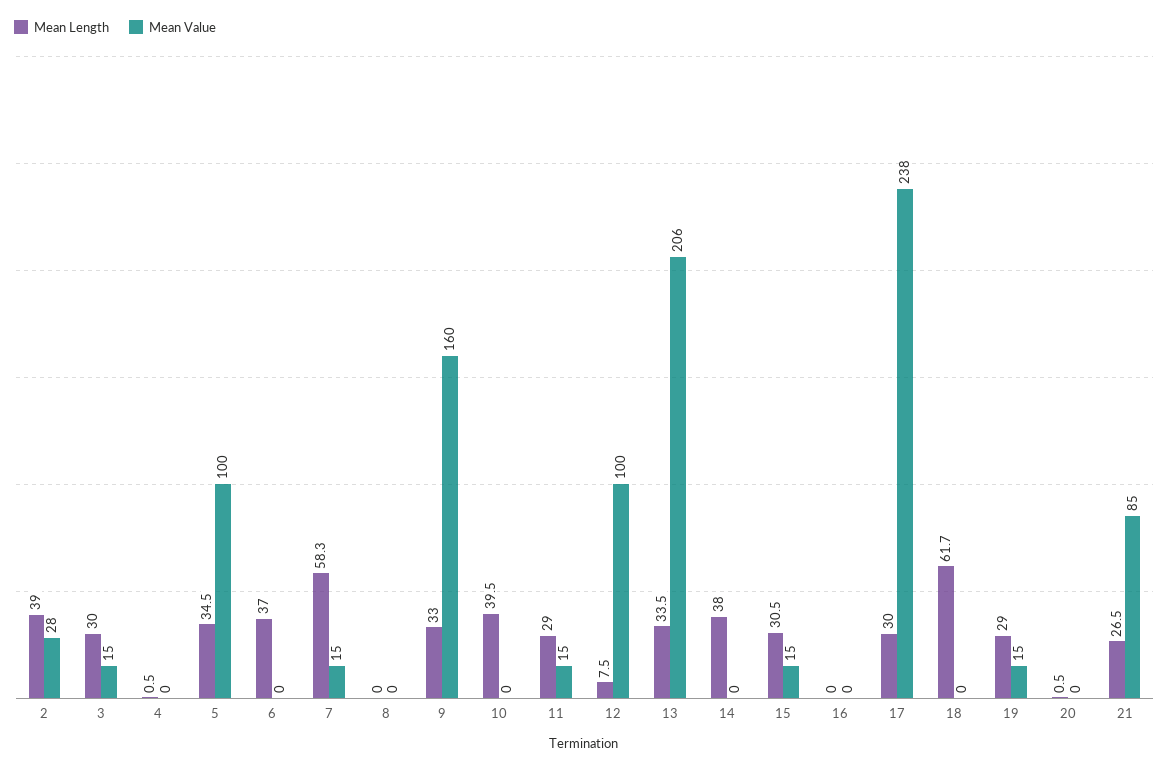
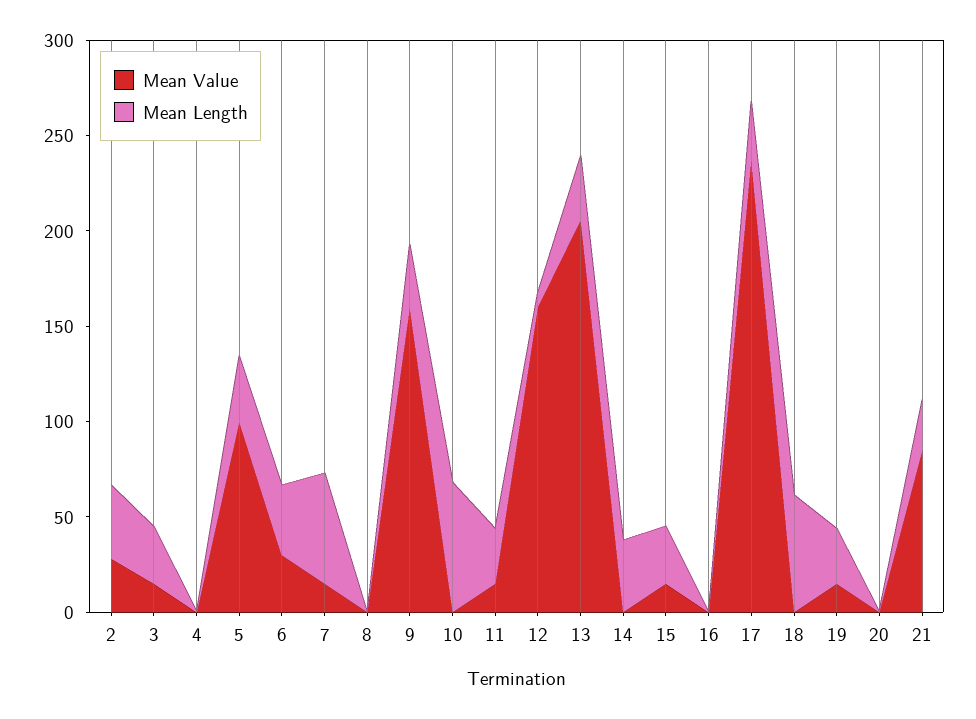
  {
    "Mean Length": {
      "2": 39,
      "3": 30,
      "4": 0.5,
      "5": 34.5,
      "6": 37,
      "7": 58.3,
      "8": 0,
      "9": 33,
-     "10": 39.5,
+     "10": 70,
      "11": 29,
      "12": 7.5,
      "13": 33.5,
      "14": 38,
      "15": 30.5,
      "16": 0,
      "17": 30,
      "18": 61.7,
      "19": 29,
      "20": 0.5,
      "21": 26.5
    },
    "Mean Value": {
      "2": 28,
      "3": 15,
      "4": 0,
      "5": 100,
-     "6": 0,
+     "6": 30,
      "7": 15,
      "8": 0,
      "9": 160,
      "10": 0,
      "11": 15,
-     "12": 100,
+     "12": 160,
      "13": 206,
      "14": 0,
      "15": 15,
      "16": 0,
      "17": 238,
      "18": 0,
      "19": 15,
      "20": 0,
      "21": 85
    }
  }

